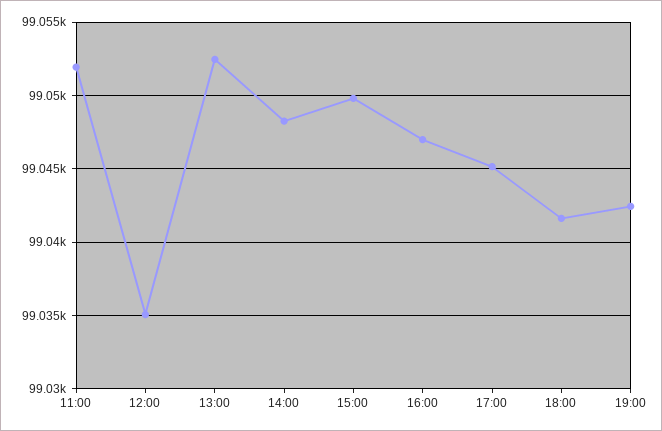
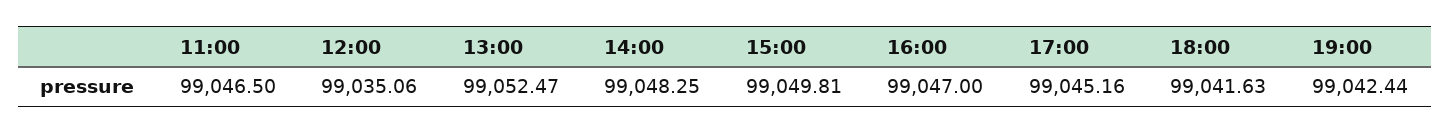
  {
-   "11:00": 99052,
+   "11:00": 99046.5,
    "12:00": 99035.06,
    "13:00": 99052.47,
    "14:00": 99048.25,
    "15:00": 99049.81,
    "16:00": 99047,
    "17:00": 99045.16,
    "18:00": 99041.63,
    "19:00": 99042.44
  }

